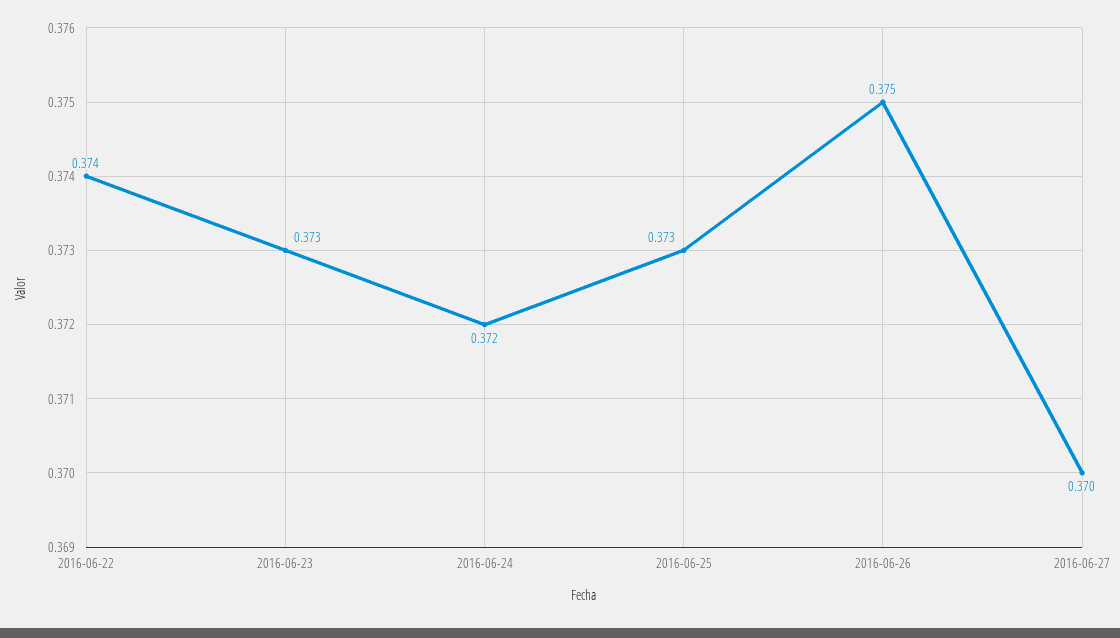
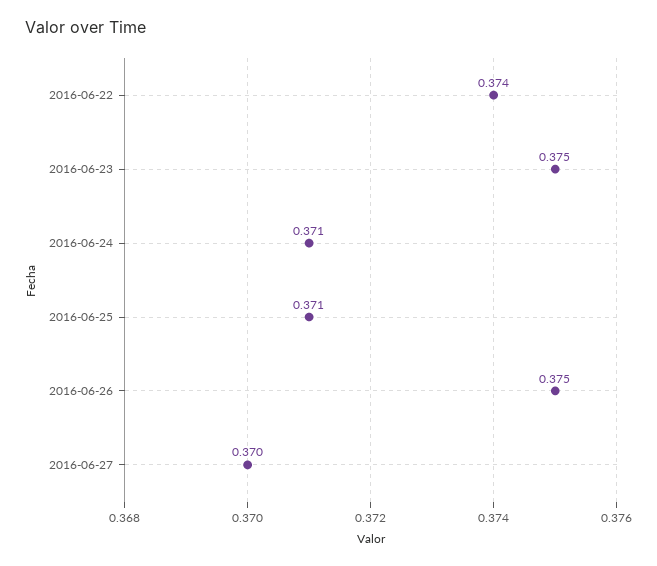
  {
    "2016-06-22": 0.374,
-   "2016-06-23": 0.373,
+   "2016-06-23": 0.375,
-   "2016-06-24": 0.372,
+   "2016-06-24": 0.371,
-   "2016-06-25": 0.373,
+   "2016-06-25": 0.371,
    "2016-06-26": 0.375,
    "2016-06-27": 0.37
  }

